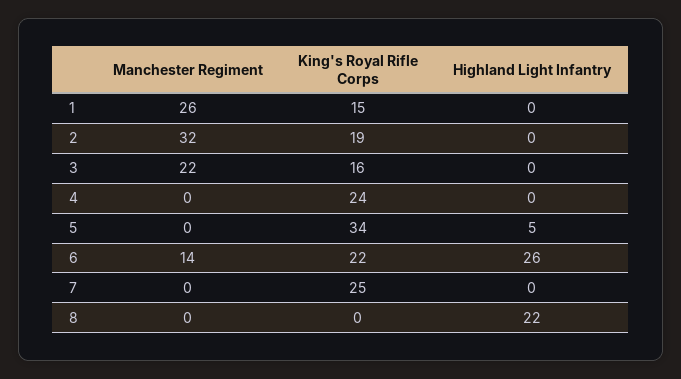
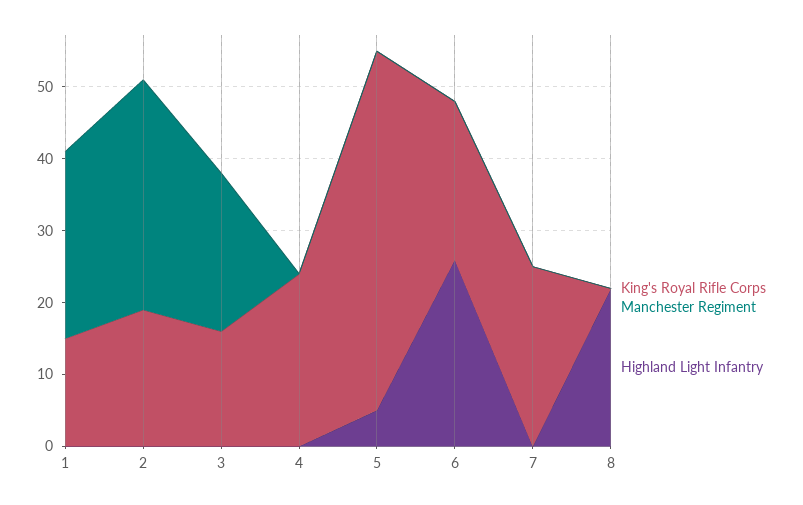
  {
    "Manchester Regiment": {
      "1": 26,
      "2": 32,
      "3": 22,
      "4": 0,
      "5": 0,
-     "6": 14,
+     "6": 0,
      "7": 0,
      "8": 0
    },
    "King's Royal Rifle Corps": {
      "1": 15,
      "2": 19,
      "3": 16,
      "4": 24,
-     "5": 34,
+     "5": 50,
      "6": 22,
      "7": 25,
      "8": 0
    },
    "Highland Light Infantry": {
      "1": 0,
      "2": 0,
      "3": 0,
      "4": 0,
      "5": 5,
      "6": 26,
      "7": 0,
      "8": 22
    }
  }

